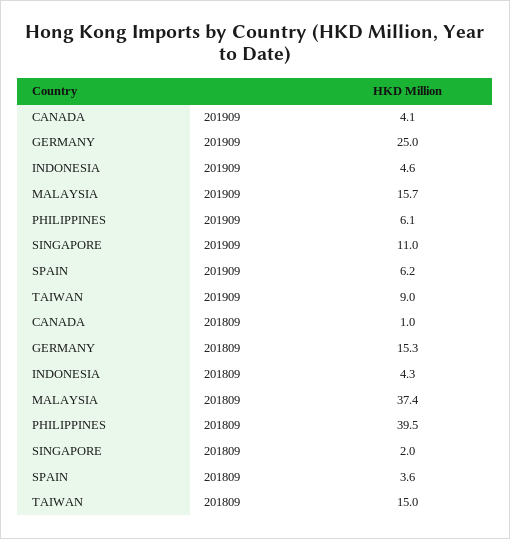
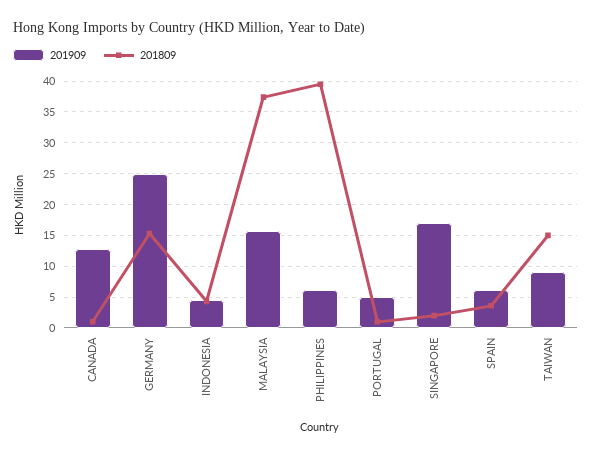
  {
    "201909": {
-     "CANADA": 4.1,
+     "CANADA": 13,
      "GERMANY": 25,
      "INDONESIA": 4.6,
      "MALAYSIA": 15.7,
      "PHILIPPINES": 6.1,
-     "SINGAPORE": 11,
+     "SINGAPORE": 17,
      "SPAIN": 6.2,
-     "TAIWAN": 9
+     "TAIWAN": 9,
+     "PORTUGAL": 5
    },
    "201809": {
      "CANADA": 1,
      "GERMANY": 15.3,
      "INDONESIA": 4.3,
      "MALAYSIA": 37.4,
      "PHILIPPINES": 39.5,
      "SINGAPORE": 2,
      "SPAIN": 3.6,
-     "TAIWAN": 15
+     "TAIWAN": 15,
+     "PORTUGAL": 1
    }
  }

